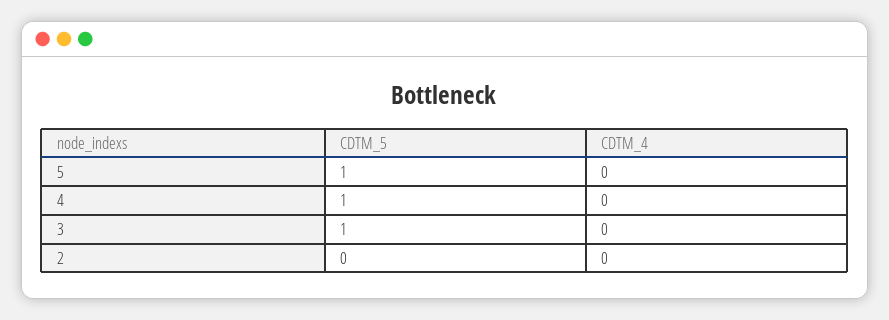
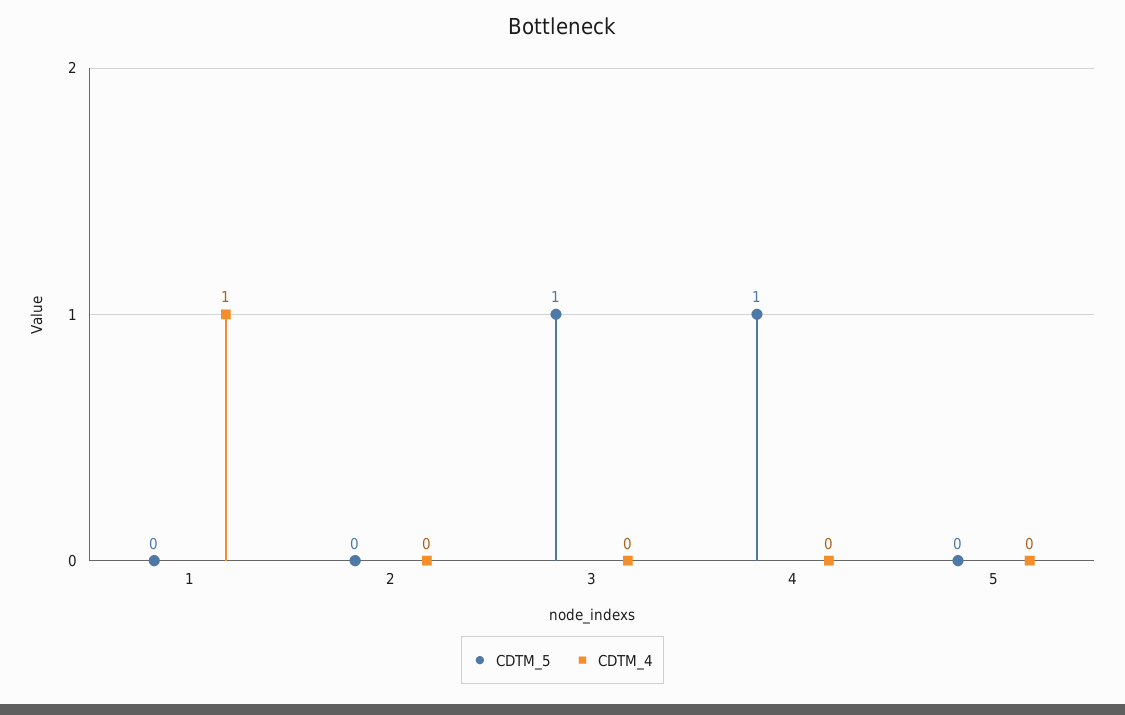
  {
    "CDTM_5": {
-     "5": 1,
+     "5": 0,
      "4": 1,
      "3": 1,
-     "2": 0
+     "2": 0,
+     "1": 0
    },
    "CDTM_4": {
      "5": 0,
      "4": 0,
      "3": 0,
-     "2": 0
+     "2": 0,
+     "1": 1
    }
  }

